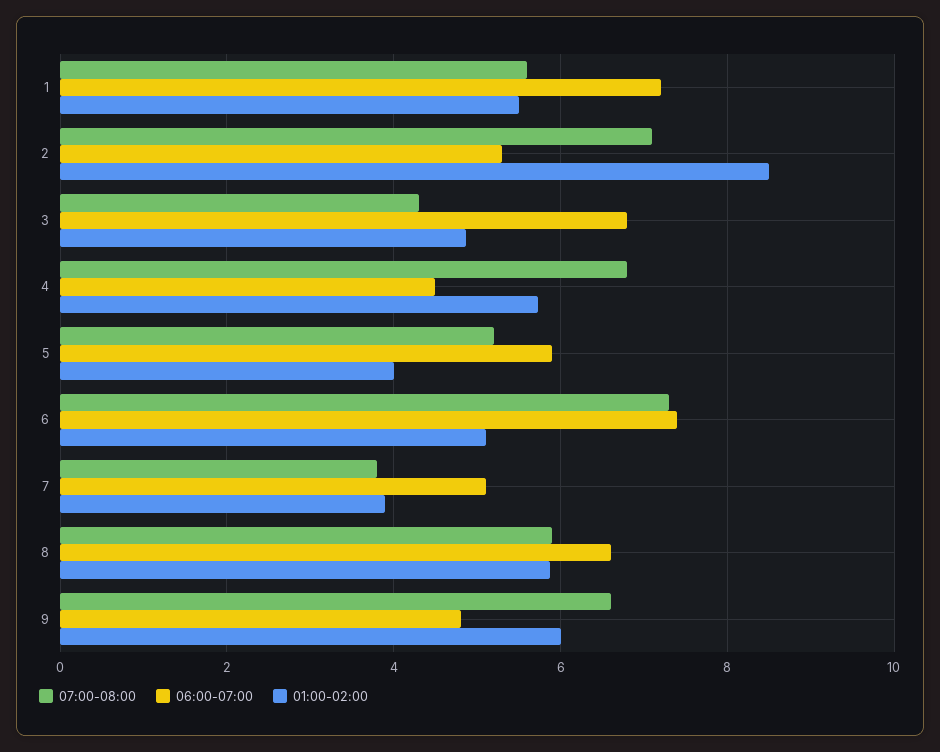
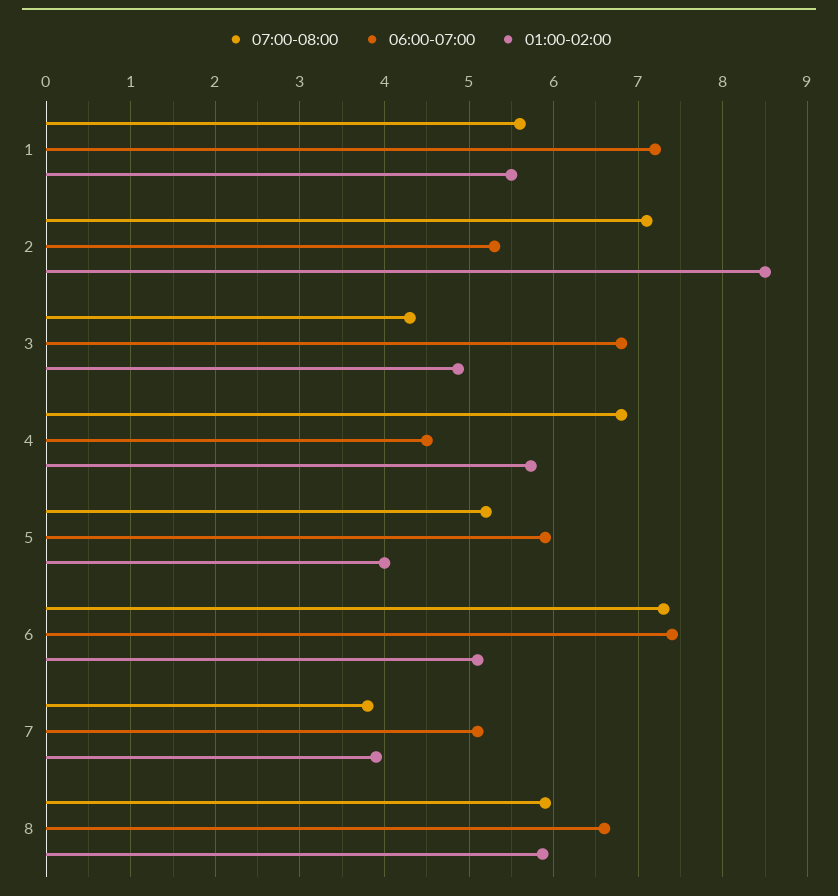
  {
    "07:00-08:00": {
      "1": 5.6,
      "2": 7.1,
      "3": 4.3,
      "4": 6.8,
      "5": 5.2,
      "6": 7.3,
      "7": 3.8,
-     "8": 5.9,
+     "8": 5.9
-     "9": 6.6
    },
    "06:00-07:00": {
      "1": 7.2,
      "2": 5.3,
      "3": 6.8,
      "4": 4.5,
      "5": 5.9,
      "6": 7.4,
      "7": 5.1,
-     "8": 6.6,
+     "8": 6.6
-     "9": 4.8
    },
    "01:00-02:00": {
      "1": 5.5,
      "2": 8.5,
      "3": 4.9,
      "4": 5.7,
      "5": 4,
      "6": 5.1,
      "7": 3.9,
-     "8": 5.9,
+     "8": 5.9
-     "9": 6
    }
  }

